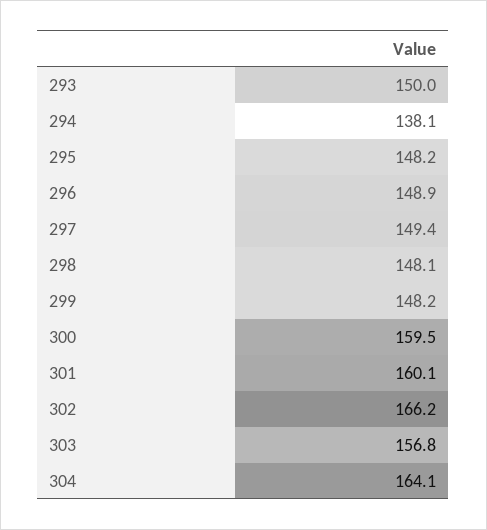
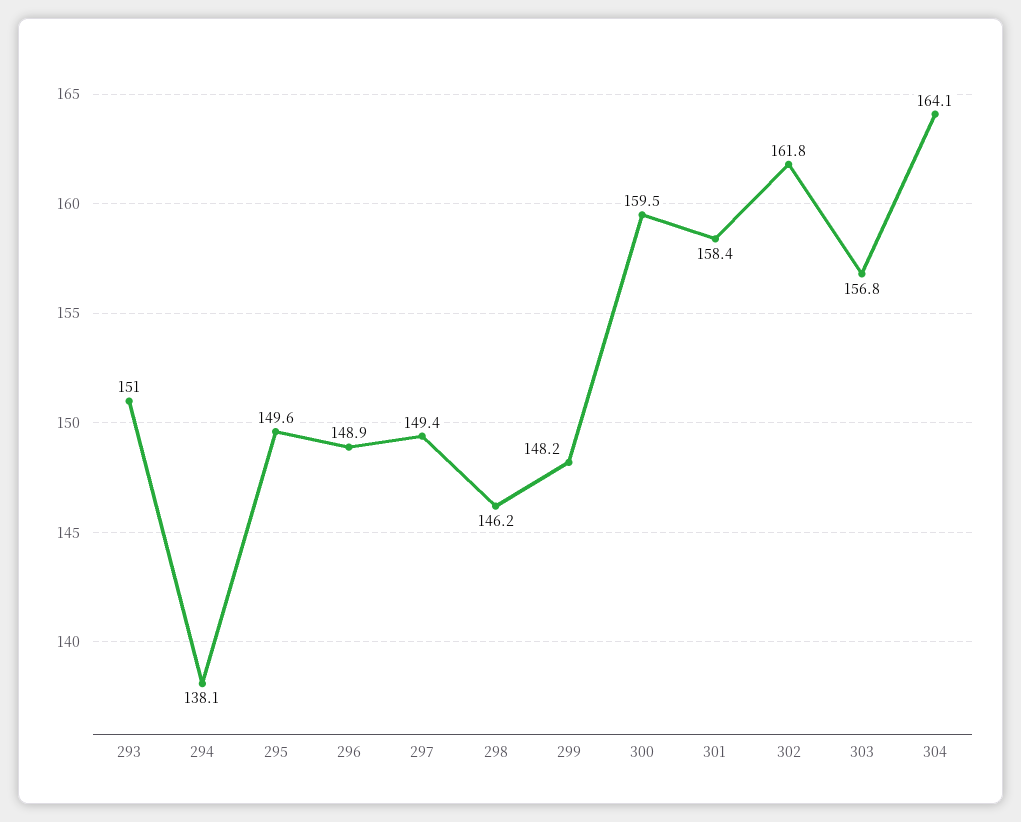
  {
-   "293": 150,
+   "293": 151,
    "294": 138.1,
-   "295": 148.2,
+   "295": 149.6,
    "296": 148.9,
    "297": 149.4,
-   "298": 148.1,
+   "298": 146.2,
    "299": 148.2,
    "300": 159.5,
-   "301": 160.1,
+   "301": 158.4,
-   "302": 166.2,
+   "302": 161.8,
    "303": 156.8,
    "304": 164.1
  }

